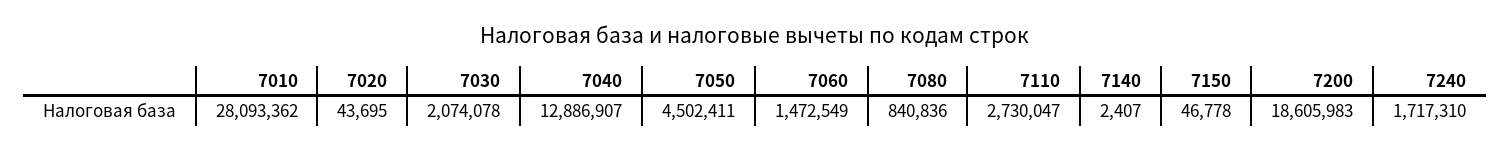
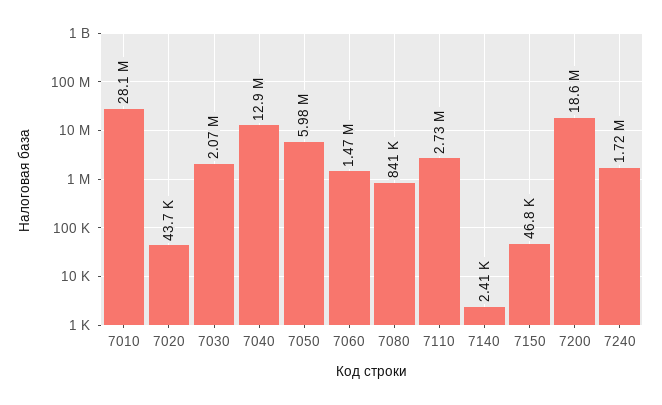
  {
    "7010": 28093362,
    "7020": 43695,
    "7030": 2074078,
    "7040": 12886907,
-   "7050": 4502411,
+   "7050": 5980000,
    "7060": 1472549,
    "7080": 840836,
    "7110": 2730047,
    "7140": 2407,
    "7150": 46778,
    "7200": 18605983,
    "7240": 1717310
  }

